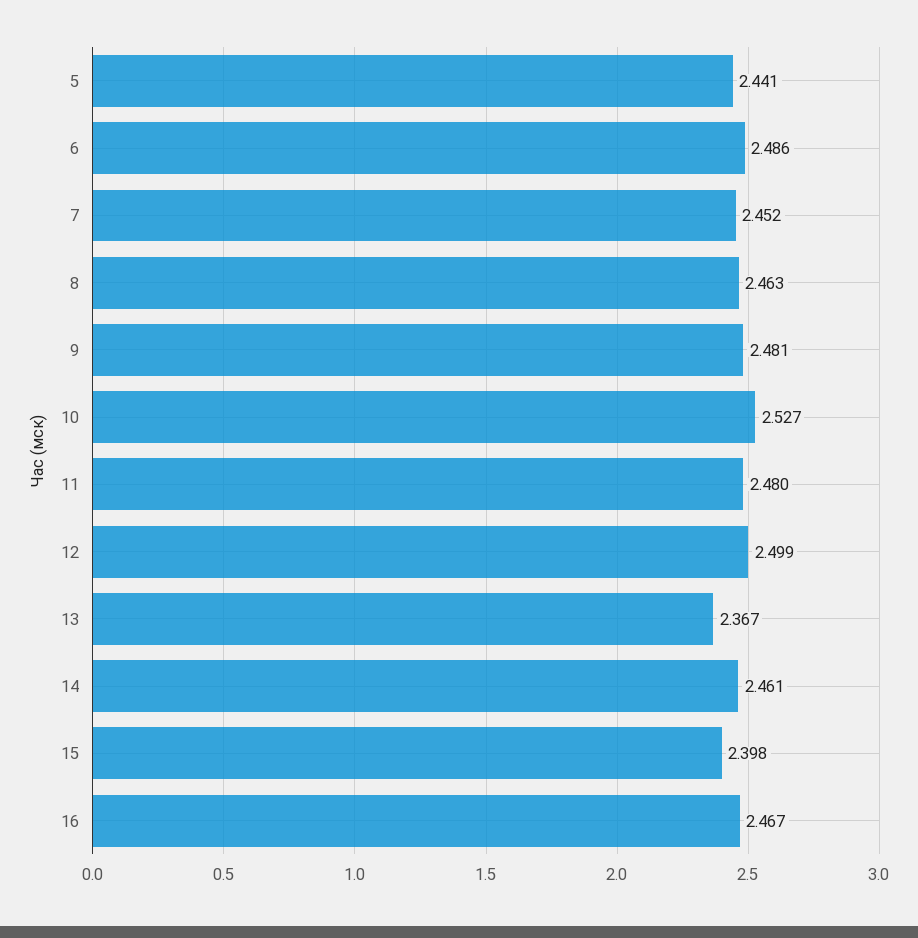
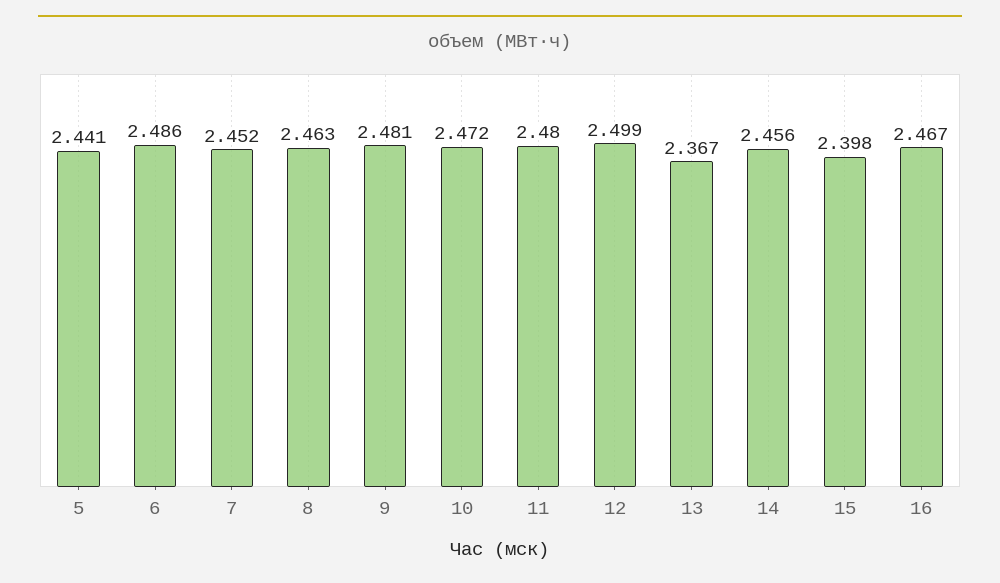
  {
    "5": 2.441,
    "6": 2.486,
    "7": 2.452,
    "8": 2.463,
    "9": 2.481,
-   "10": 2.527,
+   "10": 2.472,
    "11": 2.48,
    "12": 2.499,
    "13": 2.367,
-   "14": 2.461,
+   "14": 2.456,
    "15": 2.398,
    "16": 2.467
  }

